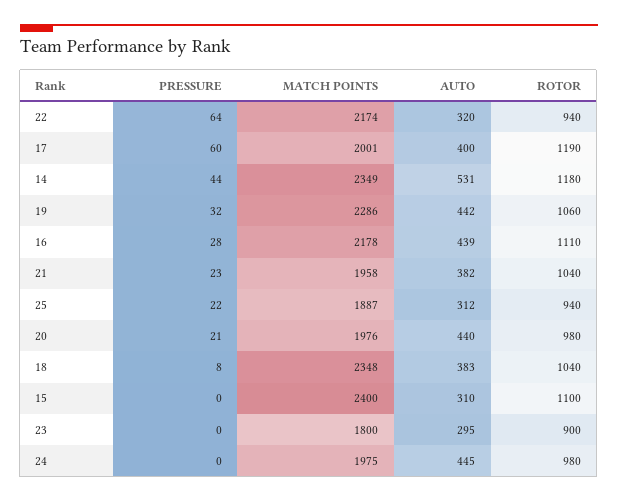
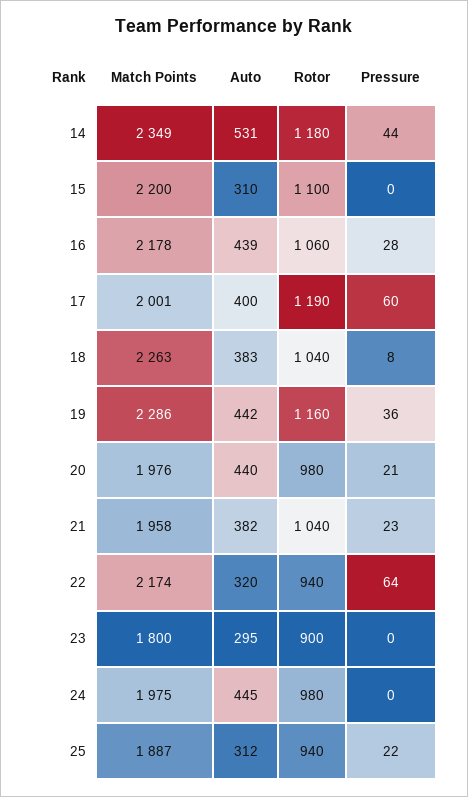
  {
    "PRESSURE": {
      "22": 64,
      "17": 60,
      "14": 44,
-     "19": 32,
+     "19": 36,
      "16": 28,
      "21": 23,
      "25": 22,
      "20": 21,
      "18": 8,
      "15": 0,
      "23": 0,
      "24": 0
    },
    "MATCH POINTS": {
      "22": 2174,
      "17": 2001,
      "14": 2349,
      "19": 2286,
      "16": 2178,
      "21": 1958,
      "25": 1887,
      "20": 1976,
-     "18": 2348,
+     "18": 2263,
-     "15": 2400,
+     "15": 2200,
      "23": 1800,
      "24": 1975
    },
    "AUTO": {
      "22": 320,
      "17": 400,
      "14": 531,
      "19": 442,
      "16": 439,
      "21": 382,
      "25": 312,
      "20": 440,
      "18": 383,
      "15": 310,
      "23": 295,
      "24": 445
    },
    "ROTOR": {
      "22": 940,
      "17": 1190,
      "14": 1180,
-     "19": 1060,
+     "19": 1160,
-     "16": 1110,
+     "16": 1060,
      "21": 1040,
      "25": 940,
      "20": 980,
      "18": 1040,
      "15": 1100,
      "23": 900,
      "24": 980
    }
  }

